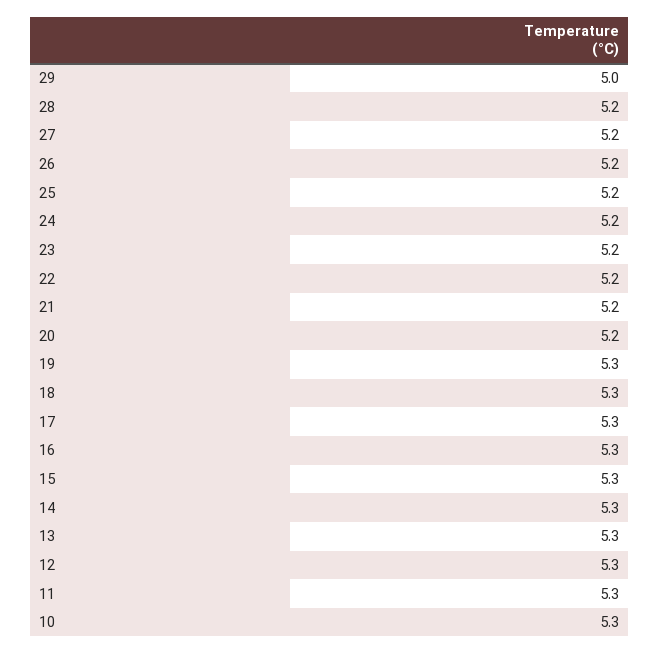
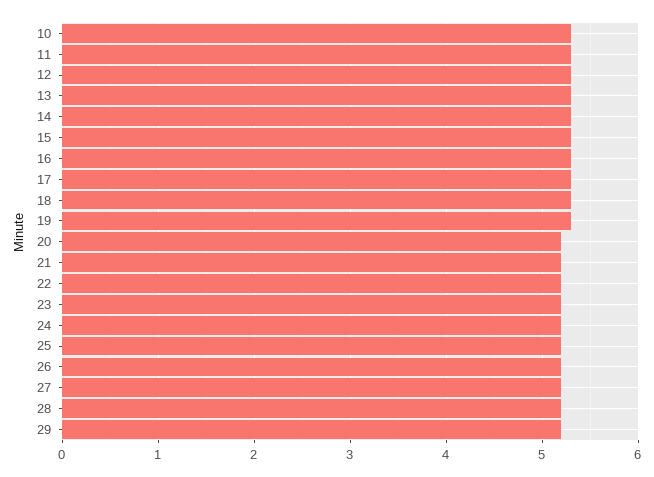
  {
-   "29": 5,
+   "29": 5.2,
    "28": 5.2,
    "27": 5.2,
    "26": 5.2,
    "25": 5.2,
    "24": 5.2,
    "23": 5.2,
    "22": 5.2,
    "21": 5.2,
    "20": 5.2,
    "19": 5.3,
    "18": 5.3,
    "17": 5.3,
    "16": 5.3,
    "15": 5.3,
    "14": 5.3,
    "13": 5.3,
    "12": 5.3,
    "11": 5.3,
    "10": 5.3
  }

